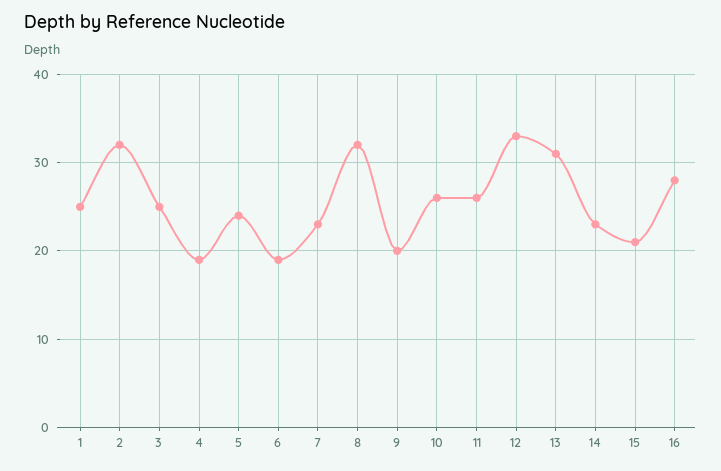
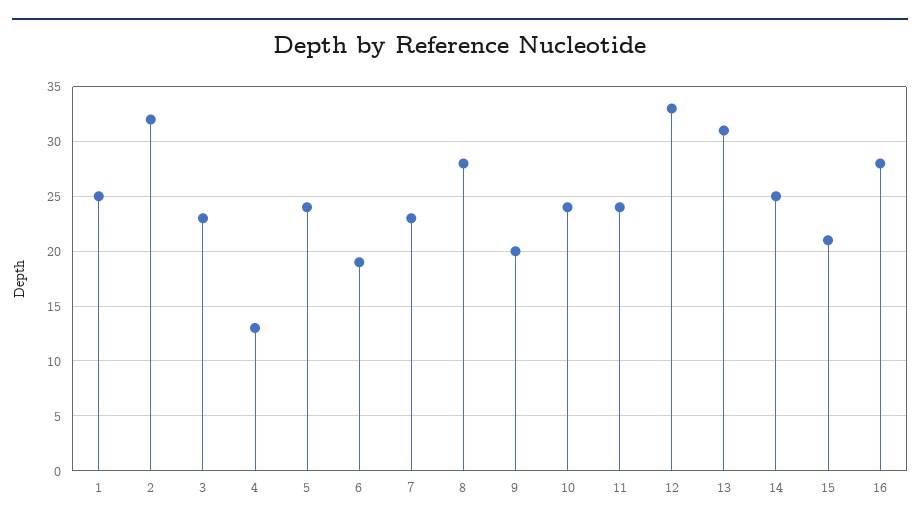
  {
    "1": 25,
    "2": 32,
-   "3": 25,
+   "3": 23,
-   "4": 19,
+   "4": 13,
    "5": 24,
    "6": 19,
    "7": 23,
-   "8": 32,
+   "8": 28,
    "9": 20,
-   "10": 26,
+   "10": 24,
-   "11": 26,
+   "11": 24,
    "12": 33,
    "13": 31,
-   "14": 23,
+   "14": 25,
    "15": 21,
    "16": 28
  }

